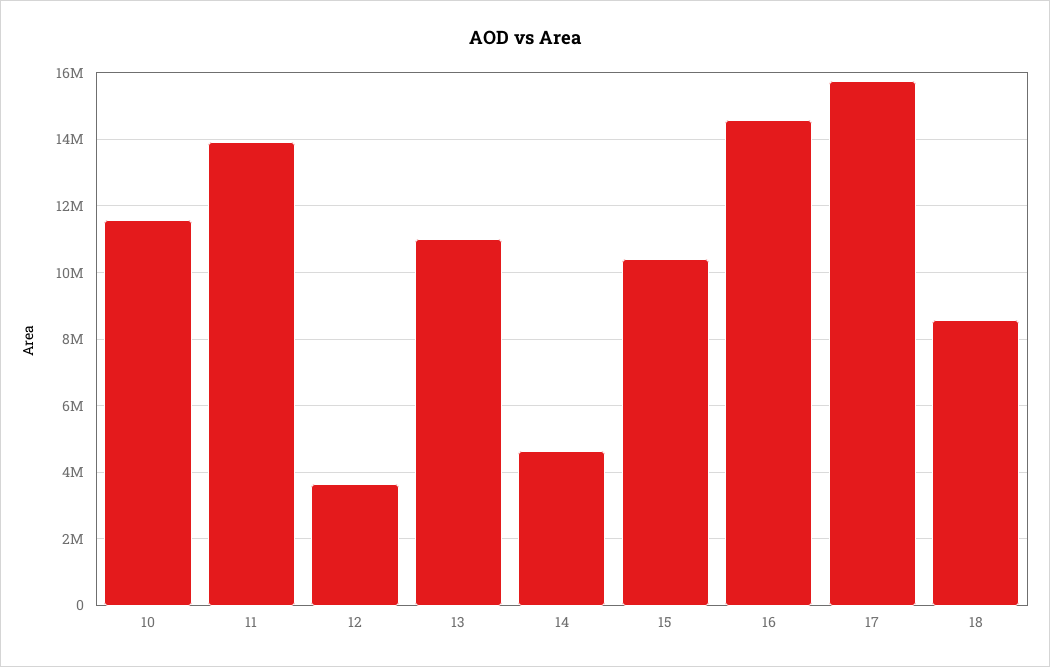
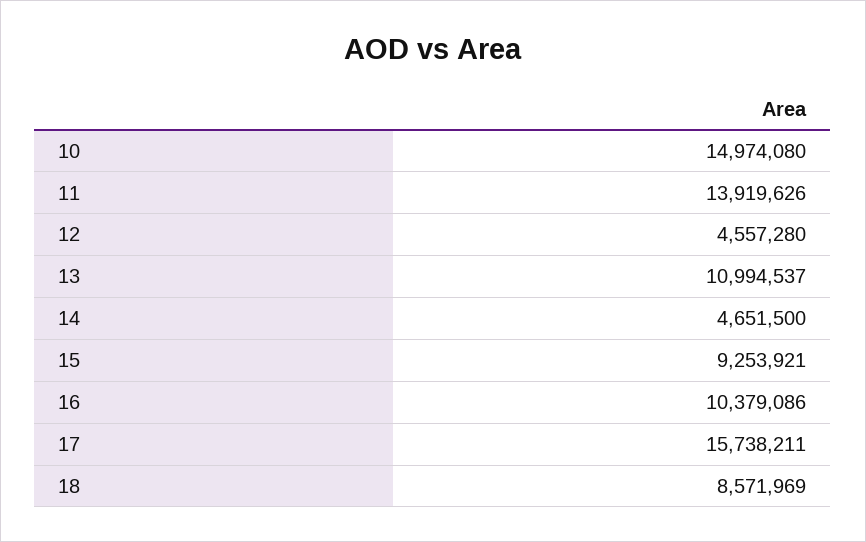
  {
-   "10": 11600000,
+   "10": 14974080,
    "11": 13919626,
-   "12": 3600000,
+   "12": 4557280,
    "13": 10994537,
    "14": 4651500,
-   "15": 10400000,
+   "15": 9253921,
-   "16": 14600000,
+   "16": 10379086,
    "17": 15738211,
    "18": 8571969
  }

